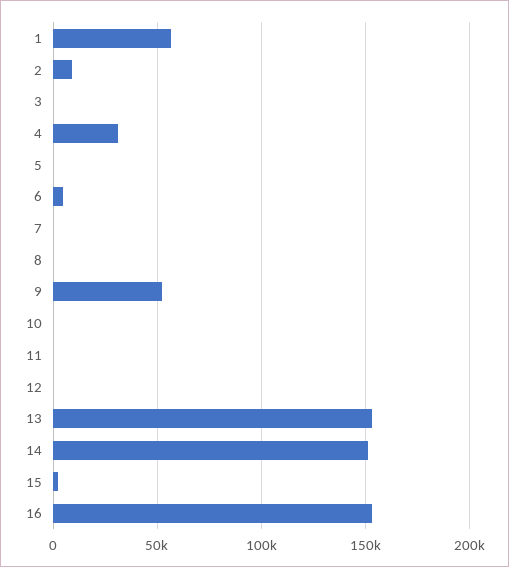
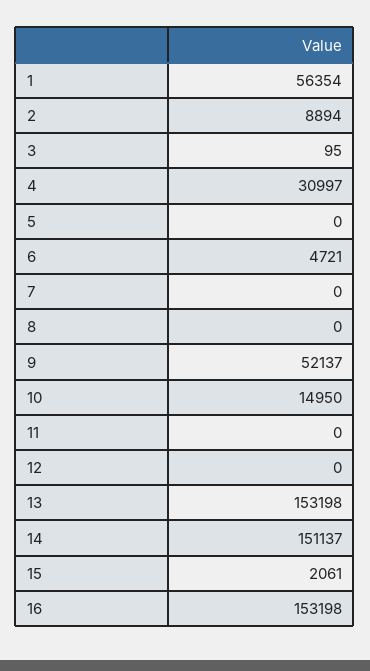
  {
    "1": 56354,
    "2": 8894,
    "3": 95,
    "4": 30997,
    "5": 0,
    "6": 4721,
    "7": 0,
    "8": 0,
    "9": 52137,
-   "10": 0,
+   "10": 14950,
    "11": 0,
    "12": 0,
    "13": 153198,
    "14": 151137,
    "15": 2061,
    "16": 153198
  }

